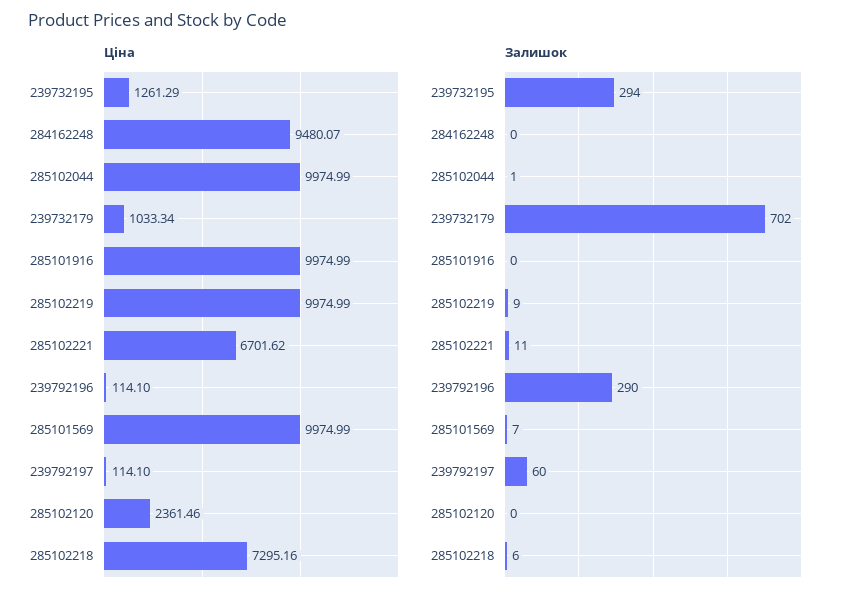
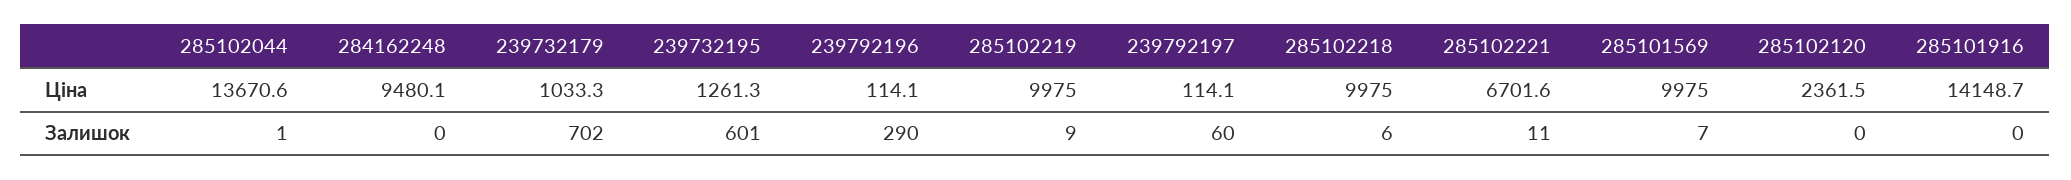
  {
    "Ціна": {
      "239732195": 1261.29,
      "284162248": 9480.07,
-     "285102044": 9974.99,
+     "285102044": 13670.6,
      "239732179": 1033.34,
-     "285101916": 9974.99,
+     "285101916": 14148.7,
      "285102219": 9974.99,
      "285102221": 6701.62,
      "239792196": 114.1,
      "285101569": 9974.99,
      "239792197": 114.1,
      "285102120": 2361.46,
-     "285102218": 7295.16
+     "285102218": 9975
    },
    "Залишок": {
-     "239732195": 294,
+     "239732195": 601,
      "284162248": 0,
      "285102044": 1,
      "239732179": 702,
      "285101916": 0,
      "285102219": 9,
      "285102221": 11,
      "239792196": 290,
      "285101569": 7,
      "239792197": 60,
      "285102120": 0,
      "285102218": 6
    }
  }

